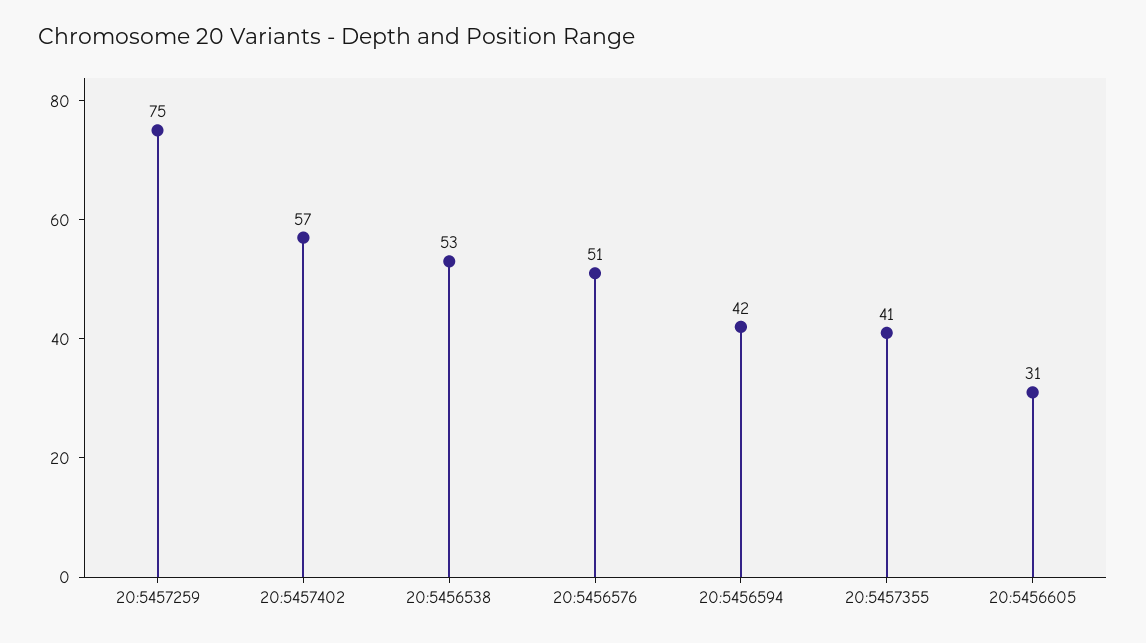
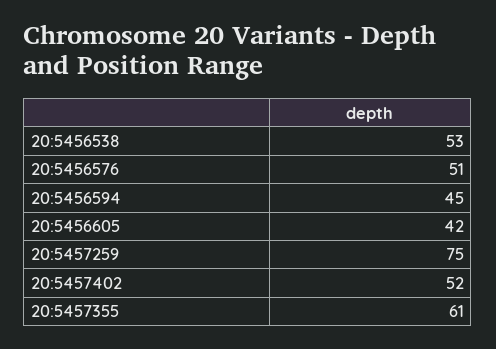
  {
    "20:5457259": 75,
-   "20:5457402": 57,
+   "20:5457402": 52,
    "20:5456538": 53,
    "20:5456576": 51,
-   "20:5456594": 42,
+   "20:5456594": 45,
-   "20:5457355": 41,
+   "20:5457355": 61,
-   "20:5456605": 31
+   "20:5456605": 42
  }

